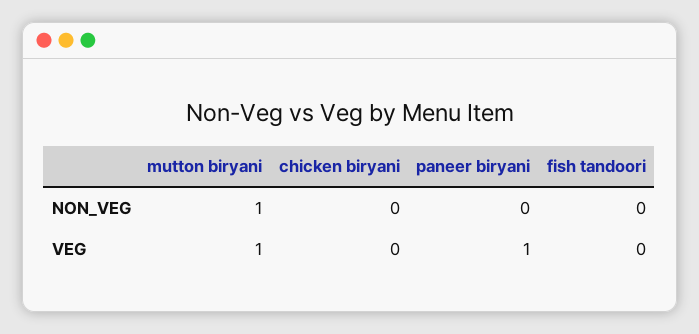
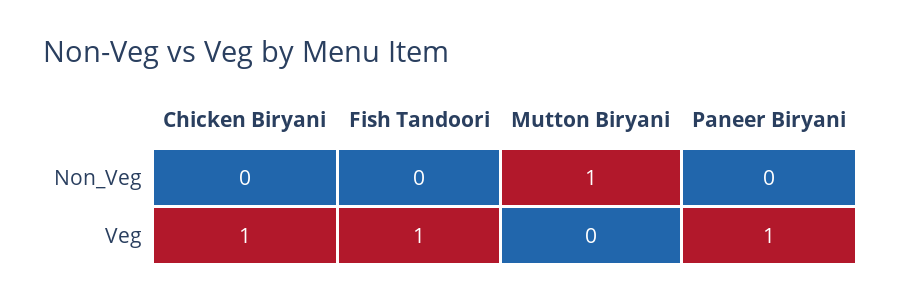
  {
    "mutton biryani": {
      "NON_VEG": 1,
-     "VEG": 1
+     "VEG": 0
    },
    "chicken biryani": {
      "NON_VEG": 0,
-     "VEG": 0
+     "VEG": 1
    },
    "paneer biryani": {
      "NON_VEG": 0,
      "VEG": 1
    },
    "fish tandoori": {
      "NON_VEG": 0,
-     "VEG": 0
+     "VEG": 1
    }
  }

